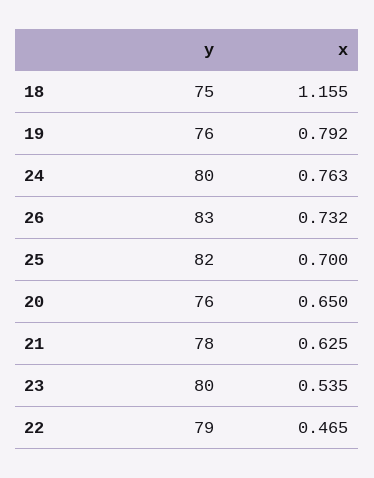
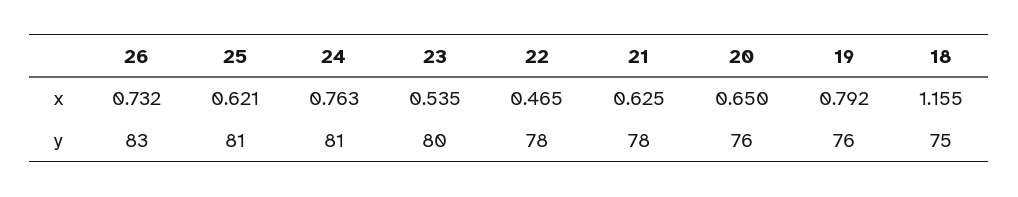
  {
    "y": {
      "18": 75,
      "19": 76,
-     "24": 80,
+     "24": 81,
      "26": 83,
-     "25": 82,
+     "25": 81,
      "20": 76,
      "21": 78,
      "23": 80,
-     "22": 79
+     "22": 78
    },
    "x": {
      "18": 1.155,
      "19": 0.792,
      "24": 0.763,
      "26": 0.732,
-     "25": 0.7,
+     "25": 0.621,
      "20": 0.65,
      "21": 0.625,
      "23": 0.535,
      "22": 0.465
    }
  }

